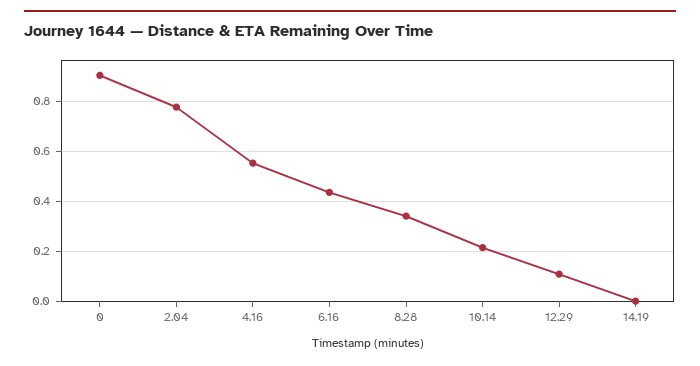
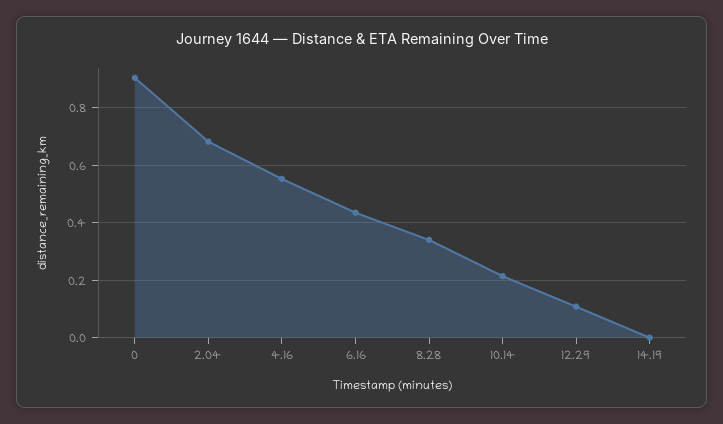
  {
    "0": 0.9,
-   "2.04": 0.775,
+   "2.04": 0.675,
    "4.16": 0.55,
    "6.16": 0.425,
    "8.28": 0.35,
    "10.14": 0.225,
    "12.29": 0.1,
    "14.19": 0
  }

